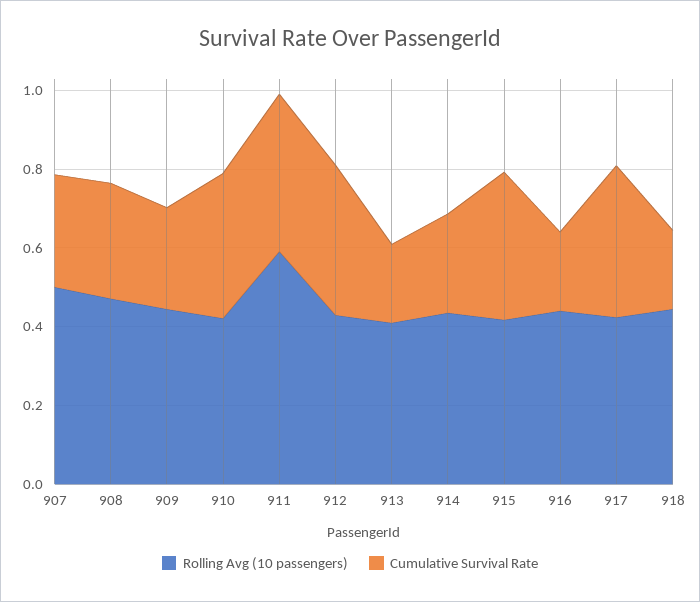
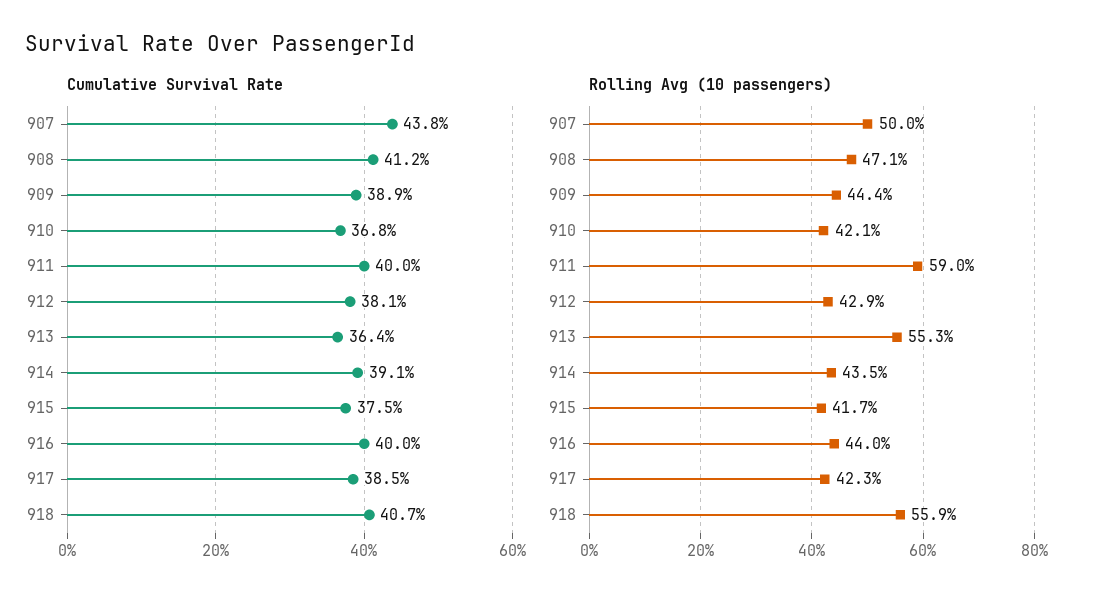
  {
    "Rolling Avg (10 passengers)": {
      "907": 0.5,
      "908": 0.471,
      "909": 0.444,
      "910": 0.421,
      "911": 0.59,
      "912": 0.429,
-     "913": 0.4,
+     "913": 0.553,
      "914": 0.435,
      "915": 0.417,
      "916": 0.44,
      "917": 0.423,
-     "918": 0.45
+     "918": 0.559
    },
    "Cumulative Survival Rate": {
-     "907": 0.3,
+     "907": 0.438,
-     "908": 0.3,
+     "908": 0.412,
-     "909": 0.25,
+     "909": 0.389,
      "910": 0.368,
      "911": 0.4,
      "912": 0.381,
-     "913": 0.2,
+     "913": 0.364,
-     "914": 0.25,
+     "914": 0.391,
      "915": 0.375,
-     "916": 0.2,
+     "916": 0.4,
      "917": 0.385,
-     "918": 0.2
+     "918": 0.407
    }
  }

